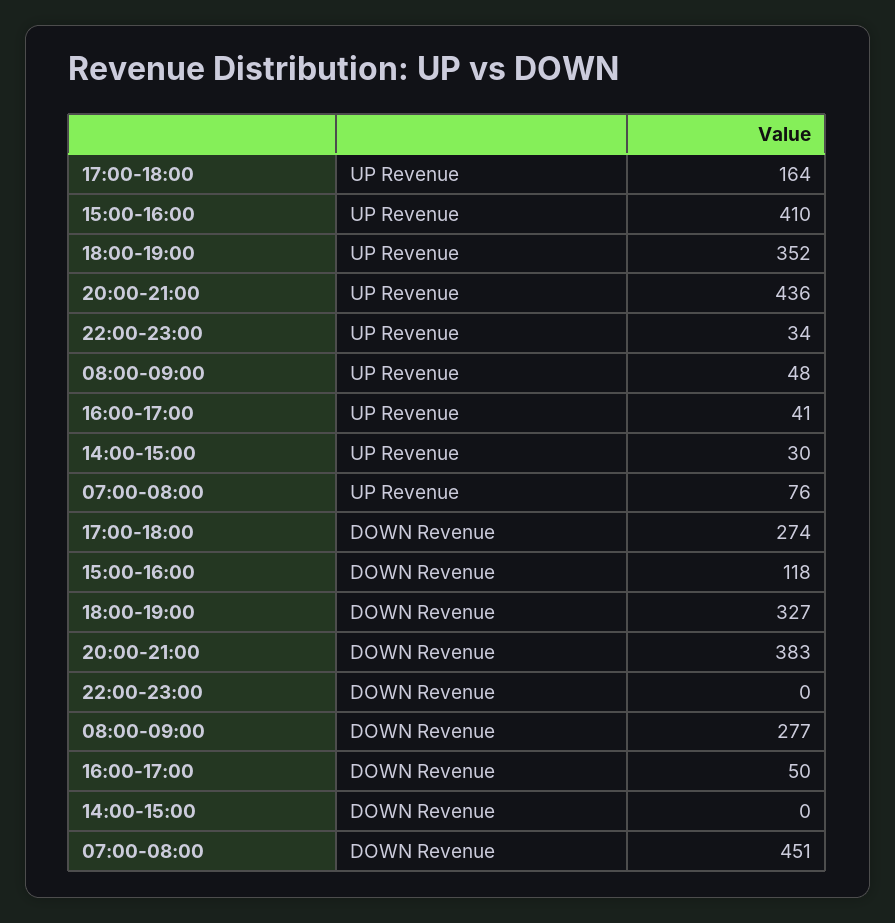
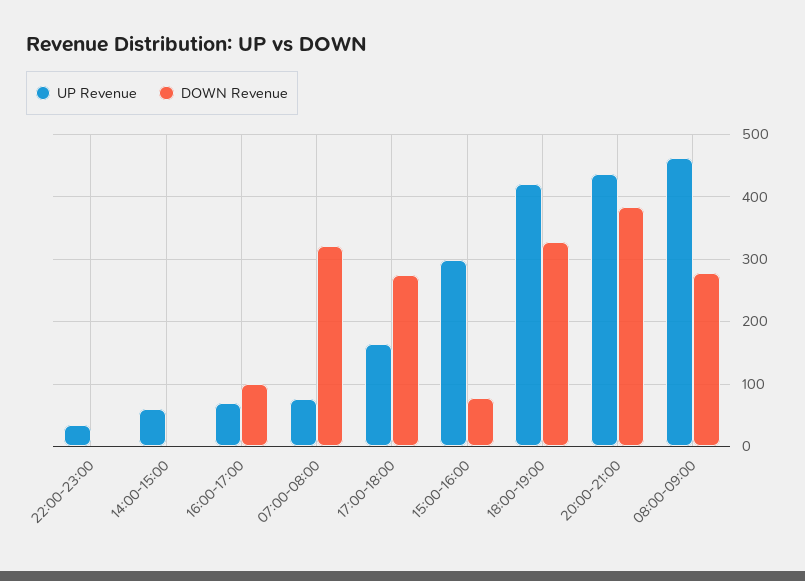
  {
    "UP Revenue": {
      "17:00-18:00": 164,
-     "15:00-16:00": 410,
+     "15:00-16:00": 300,
-     "18:00-19:00": 352,
+     "18:00-19:00": 420,
      "20:00-21:00": 436,
      "22:00-23:00": 34,
-     "08:00-09:00": 48,
+     "08:00-09:00": 460,
-     "16:00-17:00": 41,
+     "16:00-17:00": 70,
-     "14:00-15:00": 30,
+     "14:00-15:00": 60,
      "07:00-08:00": 76
    },
    "DOWN Revenue": {
      "17:00-18:00": 274,
-     "15:00-16:00": 118,
+     "15:00-16:00": 80,
      "18:00-19:00": 327,
      "20:00-21:00": 383,
      "22:00-23:00": 0,
      "08:00-09:00": 277,
-     "16:00-17:00": 50,
+     "16:00-17:00": 100,
      "14:00-15:00": 0,
-     "07:00-08:00": 451
+     "07:00-08:00": 320
    }
  }

